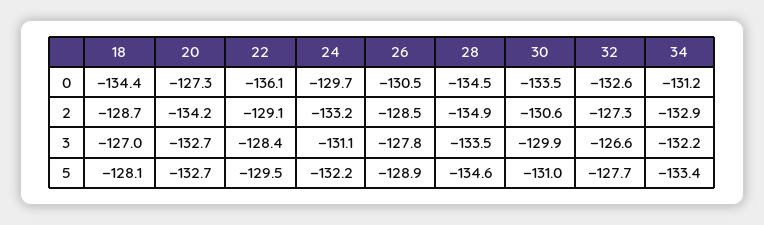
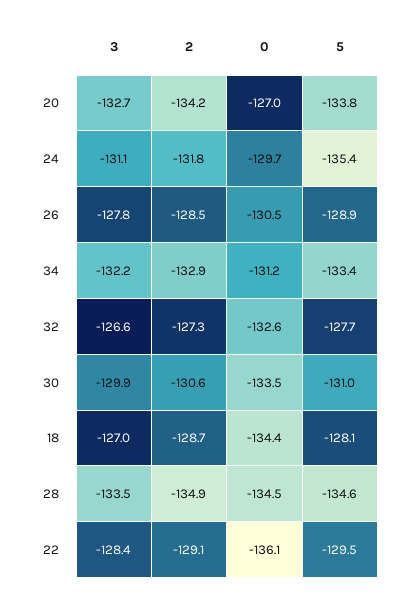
  {
    "18": {
      "0": -134.4,
      "2": -128.7,
      "3": -127,
      "5": -128.1
    },
    "20": {
-     "0": -127.3,
+     "0": -127,
      "2": -134.2,
      "3": -132.7,
-     "5": -132.7
+     "5": -133.8
    },
    "22": {
      "0": -136.1,
      "2": -129.1,
      "3": -128.4,
      "5": -129.5
    },
    "24": {
      "0": -129.7,
-     "2": -133.2,
+     "2": -131.8,
      "3": -131.1,
-     "5": -132.2
+     "5": -135.4
    },
    "26": {
      "0": -130.5,
      "2": -128.5,
      "3": -127.8,
      "5": -128.9
    },
    "28": {
      "0": -134.5,
      "2": -134.9,
      "3": -133.5,
      "5": -134.6
    },
    "30": {
      "0": -133.5,
      "2": -130.6,
      "3": -129.9,
      "5": -131
    },
    "32": {
      "0": -132.6,
      "2": -127.3,
      "3": -126.6,
      "5": -127.7
    },
    "34": {
      "0": -131.2,
      "2": -132.9,
      "3": -132.2,
      "5": -133.4
    }
  }

